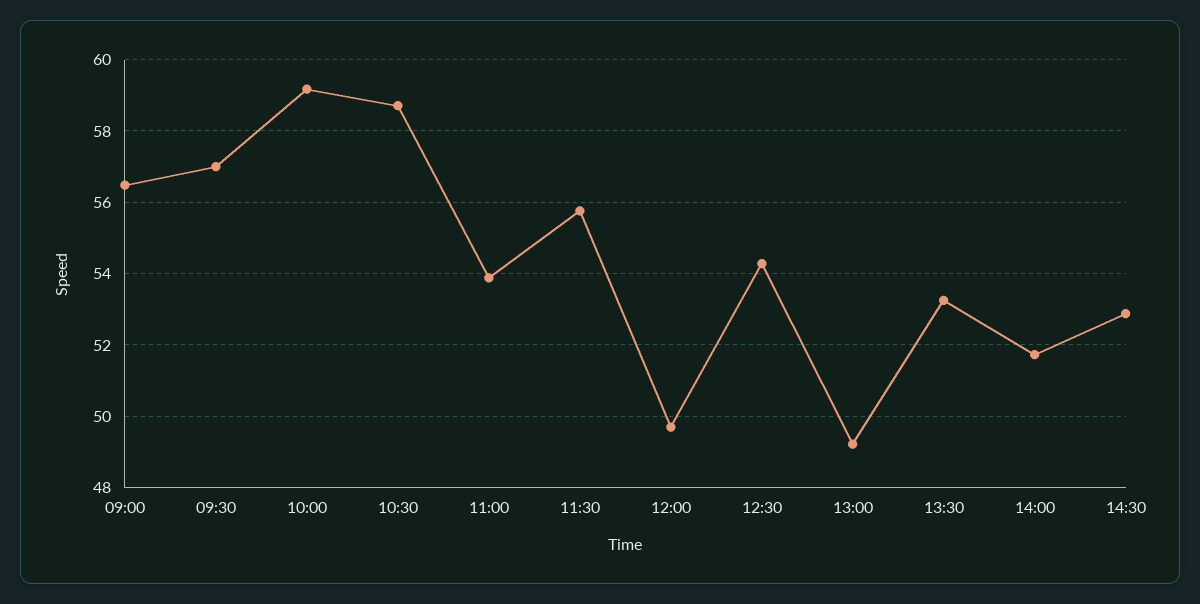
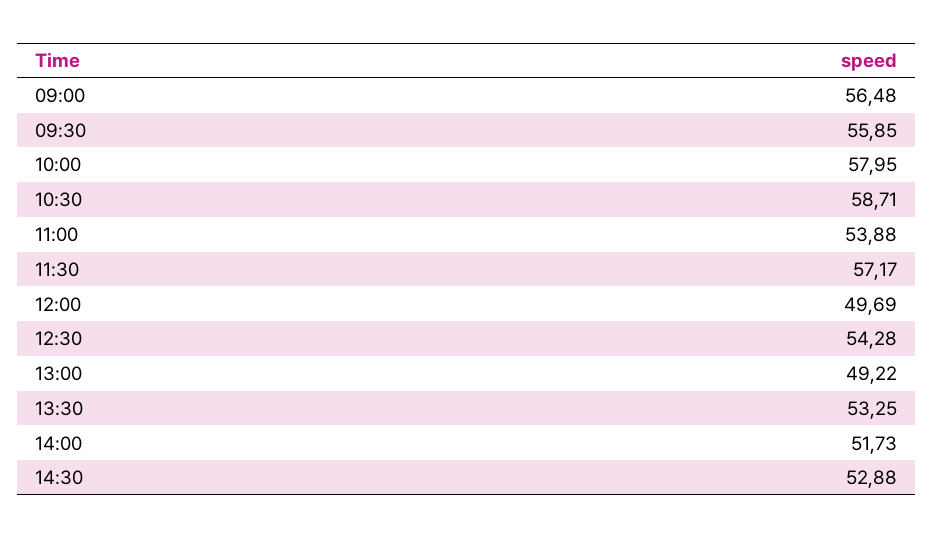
  {
    "09:00": 56.48,
-   "09:30": 57,
+   "09:30": 55.85,
-   "10:00": 59.2,
+   "10:00": 57.95,
    "10:30": 58.71,
    "11:00": 53.88,
-   "11:30": 55.8,
+   "11:30": 57.17,
    "12:00": 49.69,
    "12:30": 54.28,
    "13:00": 49.22,
    "13:30": 53.25,
    "14:00": 51.73,
    "14:30": 52.88
  }

